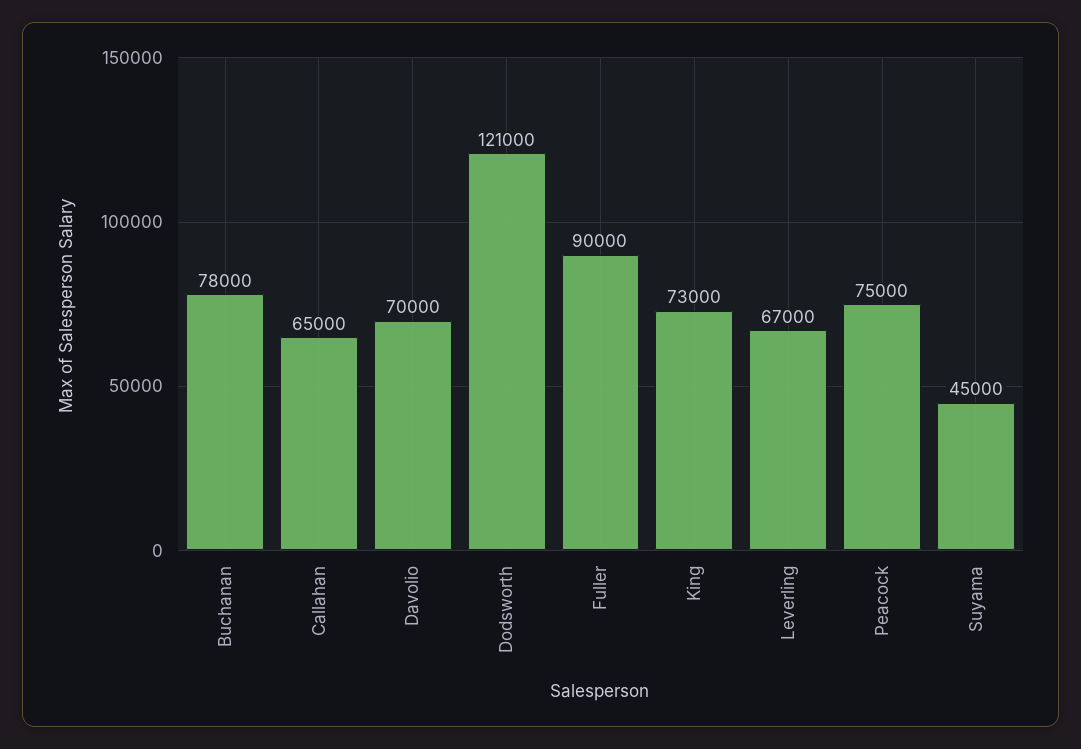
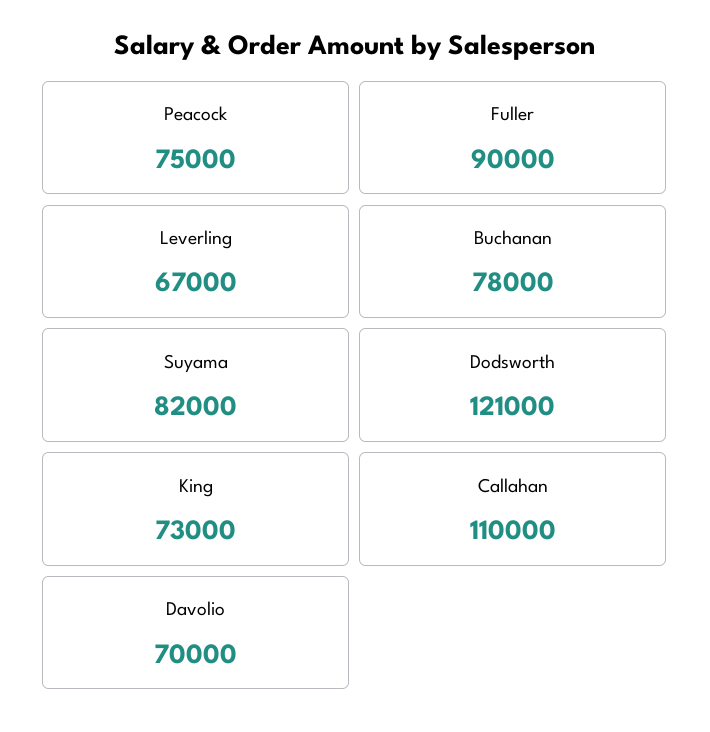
  {
    "Buchanan": 78000,
-   "Callahan": 65000,
+   "Callahan": 110000,
    "Davolio": 70000,
    "Dodsworth": 121000,
    "Fuller": 90000,
    "King": 73000,
    "Leverling": 67000,
    "Peacock": 75000,
-   "Suyama": 45000
+   "Suyama": 82000
  }

